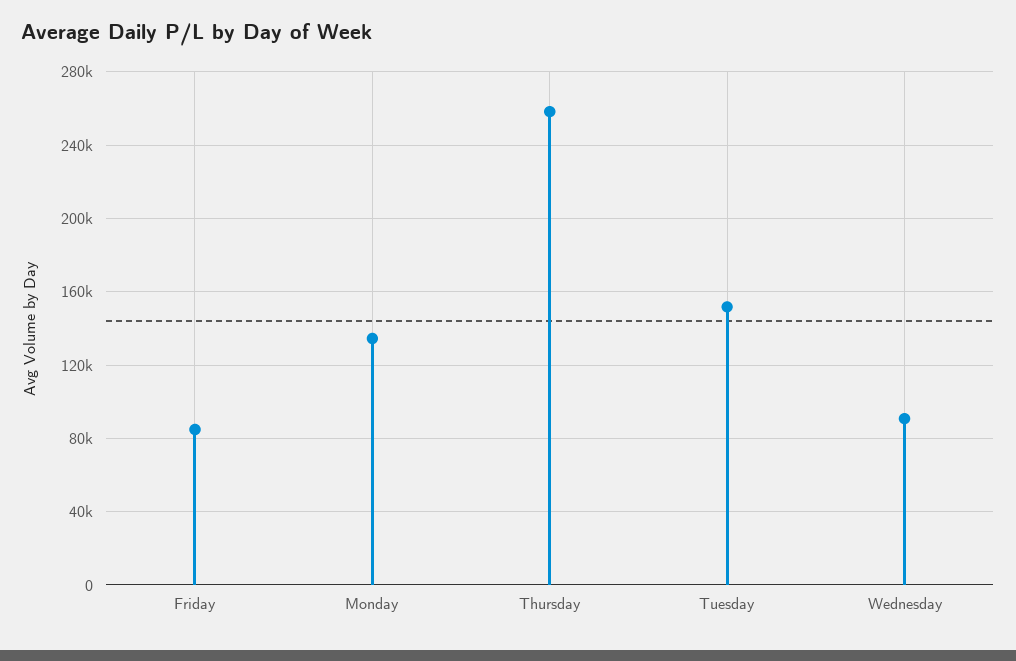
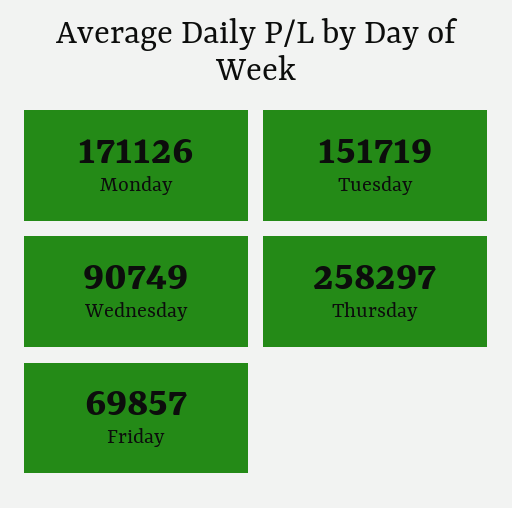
  {
-   "Friday": 85000,
+   "Friday": 69857,
-   "Monday": 135000,
+   "Monday": 171126,
    "Thursday": 258297,
    "Tuesday": 151719,
    "Wednesday": 90749
  }

